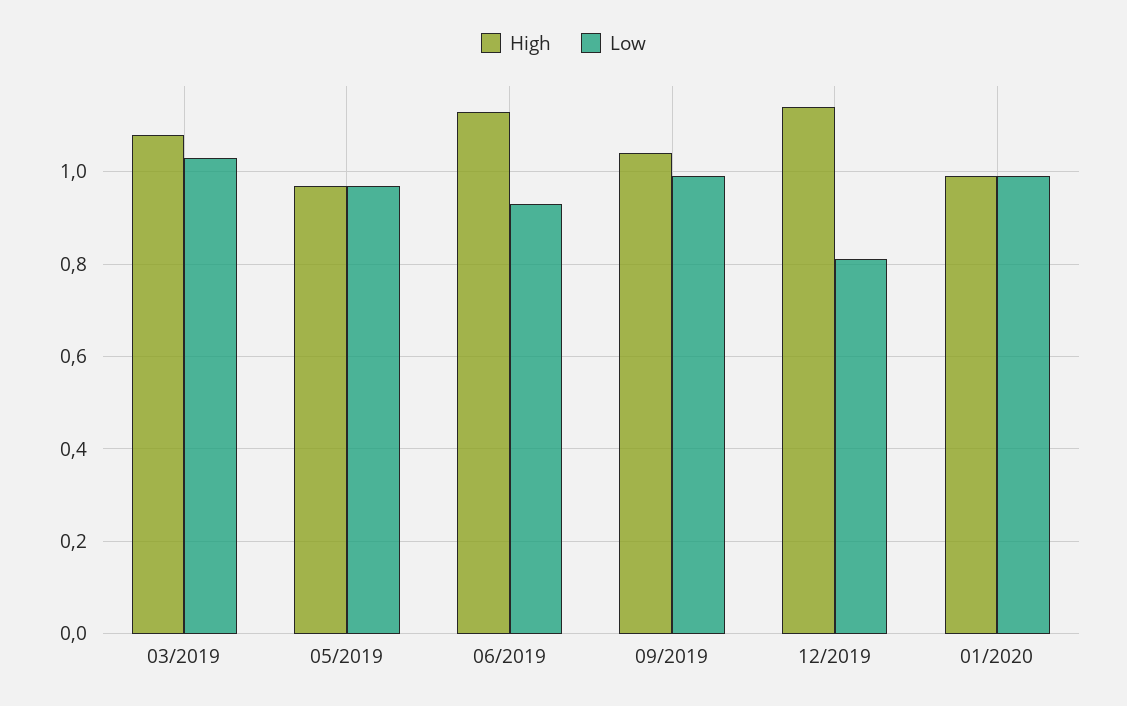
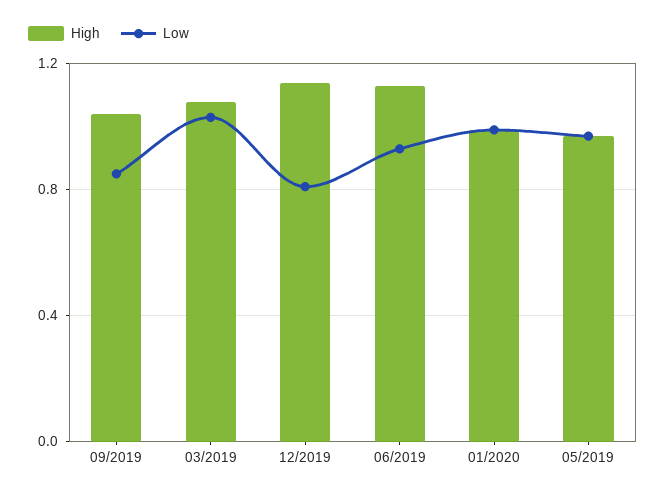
  {
    "High": {
      "03/2019": 1.1,
      "05/2019": 0.95,
      "06/2019": 1.15,
      "09/2019": 1.05,
      "12/2019": 1.15,
      "01/2020": 1
    },
    "Low": {
      "03/2019": 1.05,
      "05/2019": 0.95,
      "06/2019": 0.95,
-     "09/2019": 1,
+     "09/2019": 0.85,
      "12/2019": 0.8,
      "01/2020": 1
    }
  }

